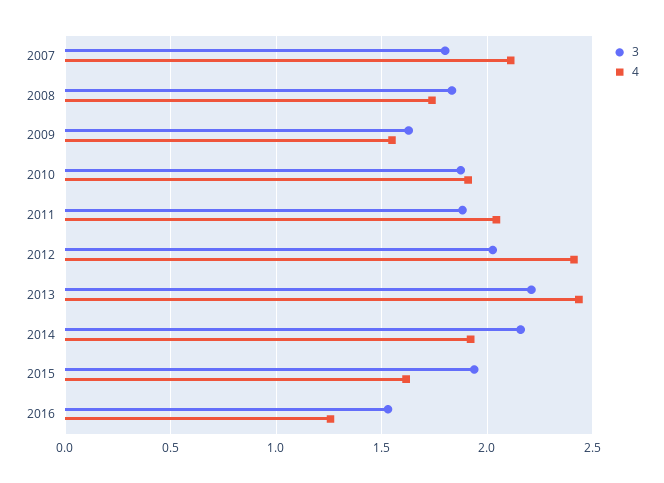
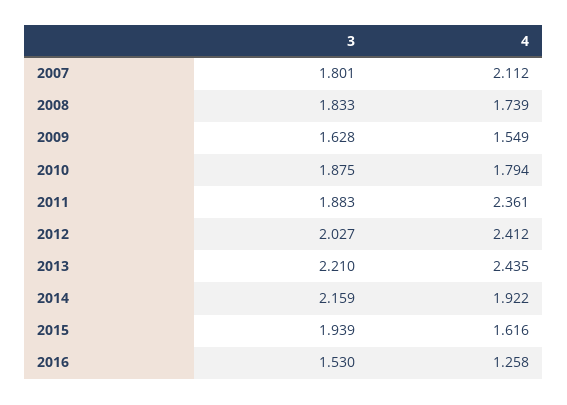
  {
    "3": {
      "2007": 1.801,
      "2008": 1.833,
      "2009": 1.628,
      "2010": 1.875,
      "2011": 1.883,
      "2012": 2.027,
      "2013": 2.21,
      "2014": 2.159,
      "2015": 1.939,
      "2016": 1.53
    },
    "4": {
      "2007": 2.112,
      "2008": 1.739,
      "2009": 1.549,
-     "2010": 1.9,
+     "2010": 1.794,
-     "2011": 2.05,
+     "2011": 2.361,
      "2012": 2.412,
      "2013": 2.435,
      "2014": 1.922,
      "2015": 1.616,
      "2016": 1.258
    }
  }

